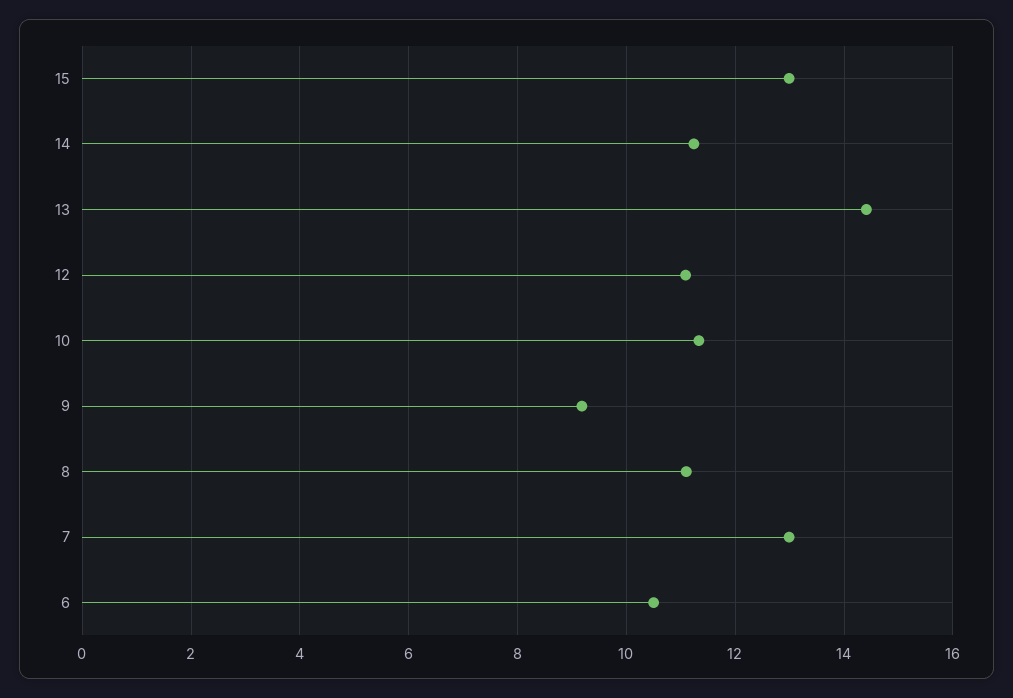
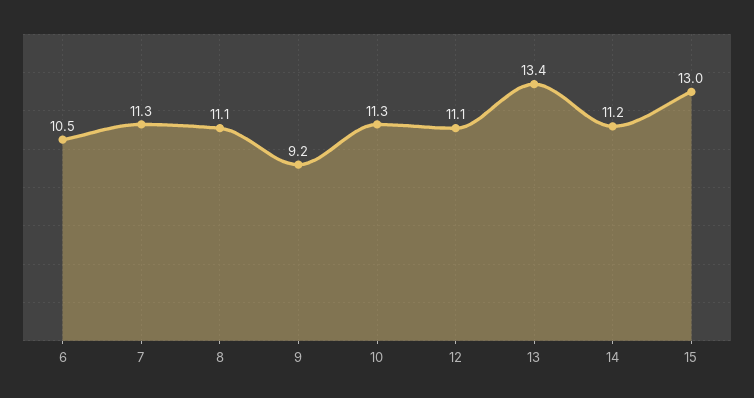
  {
    "15": 13,
    "14": 11.2,
-   "13": 14.4,
+   "13": 13.4,
    "12": 11.1,
    "10": 11.3,
    "9": 9.2,
    "8": 11.1,
-   "7": 13,
+   "7": 11.3,
    "6": 10.5
  }

